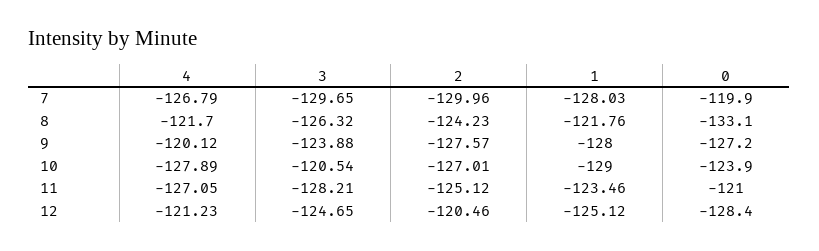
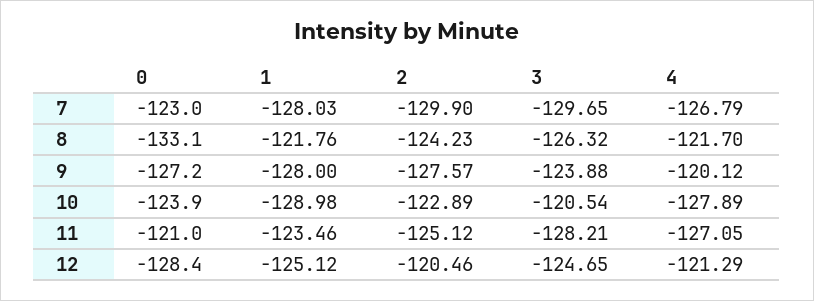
  {
    "4": {
      "7": -126.79,
      "8": -121.7,
      "9": -120.12,
      "10": -127.89,
      "11": -127.05,
-     "12": -121.23
+     "12": -121.29
    },
    "3": {
      "7": -129.65,
      "8": -126.32,
      "9": -123.88,
      "10": -120.54,
      "11": -128.21,
      "12": -124.65
    },
    "2": {
-     "7": -129.96,
+     "7": -129.9,
      "8": -124.23,
      "9": -127.57,
-     "10": -127.01,
+     "10": -122.89,
      "11": -125.12,
      "12": -120.46
    },
    "1": {
      "7": -128.03,
      "8": -121.76,
      "9": -128,
-     "10": -129,
+     "10": -128.98,
      "11": -123.46,
      "12": -125.12
    },
    "0": {
-     "7": -119.9,
+     "7": -123,
      "8": -133.1,
      "9": -127.2,
      "10": -123.9,
      "11": -121,
      "12": -128.4
    }
  }

